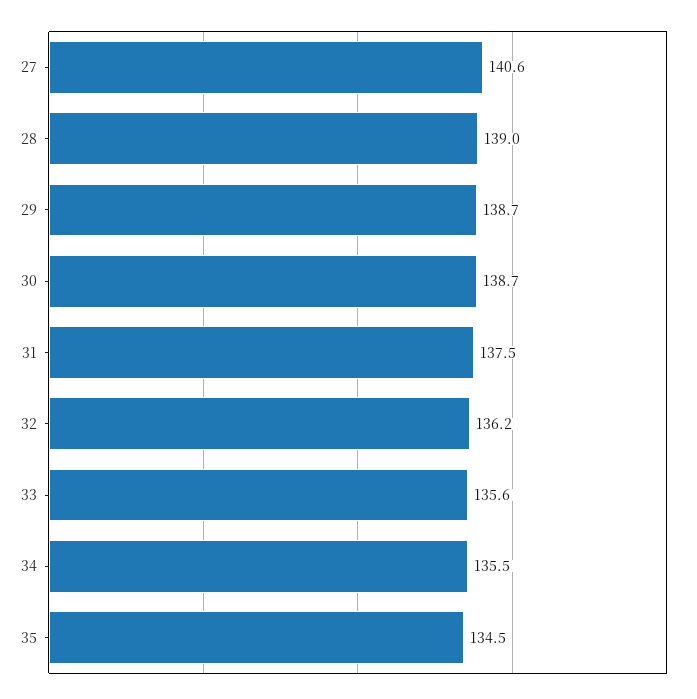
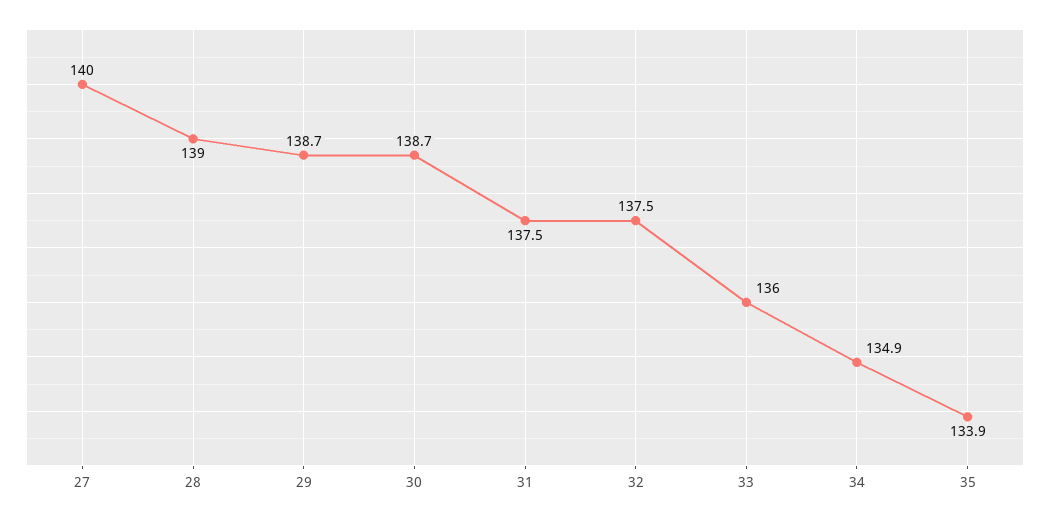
  {
-   "27": 140.6,
+   "27": 140,
    "28": 139,
    "29": 138.7,
    "30": 138.7,
    "31": 137.5,
-   "32": 136.2,
+   "32": 137.5,
-   "33": 135.6,
+   "33": 136,
-   "34": 135.5,
+   "34": 134.9,
-   "35": 134.5
+   "35": 133.9
  }

